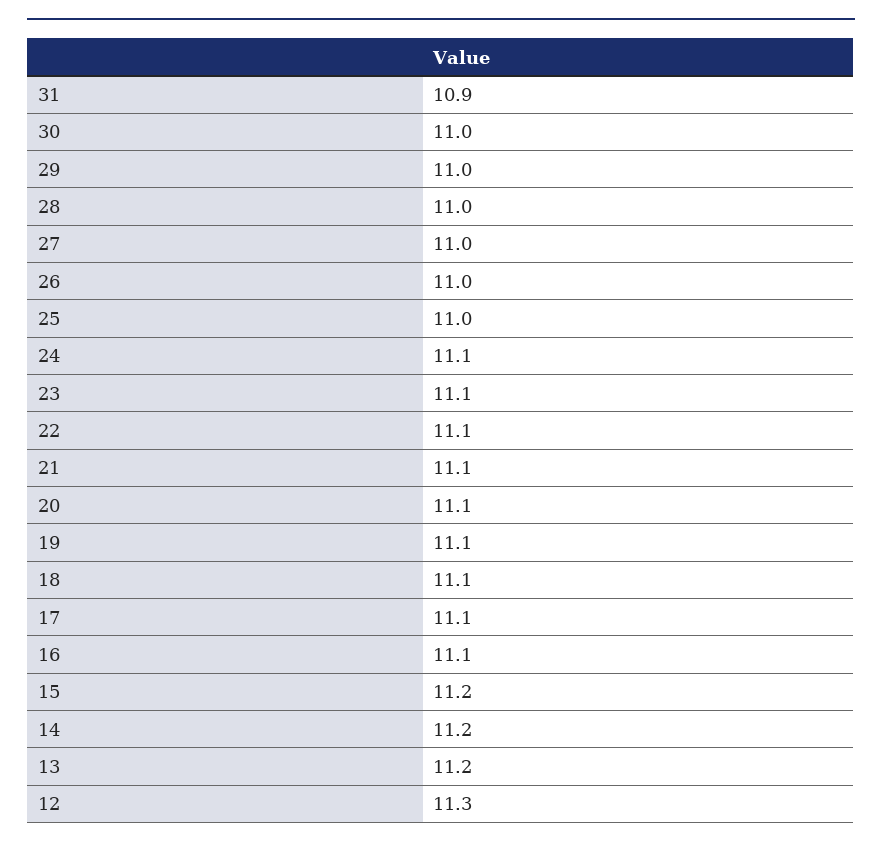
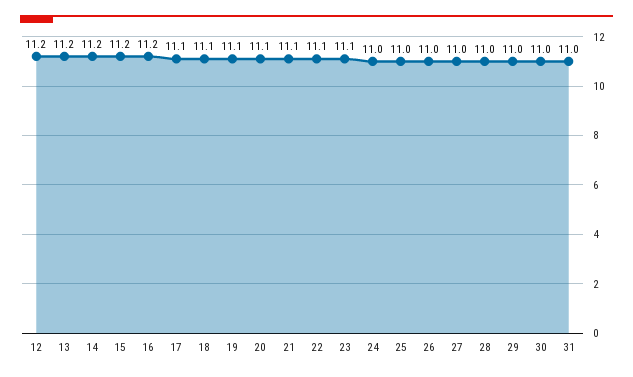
  {
-   "31": 10.9,
+   "31": 11,
    "30": 11,
    "29": 11,
    "28": 11,
    "27": 11,
    "26": 11,
    "25": 11,
-   "24": 11.1,
+   "24": 11,
    "23": 11.1,
    "22": 11.1,
    "21": 11.1,
    "20": 11.1,
    "19": 11.1,
    "18": 11.1,
    "17": 11.1,
-   "16": 11.1,
+   "16": 11.2,
    "15": 11.2,
    "14": 11.2,
    "13": 11.2,
-   "12": 11.3
+   "12": 11.2
  }

